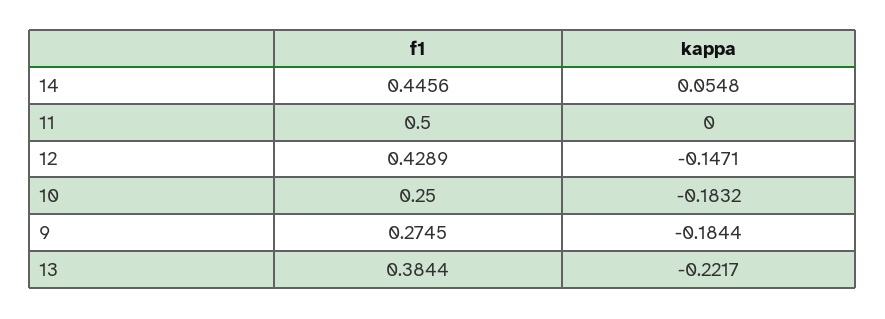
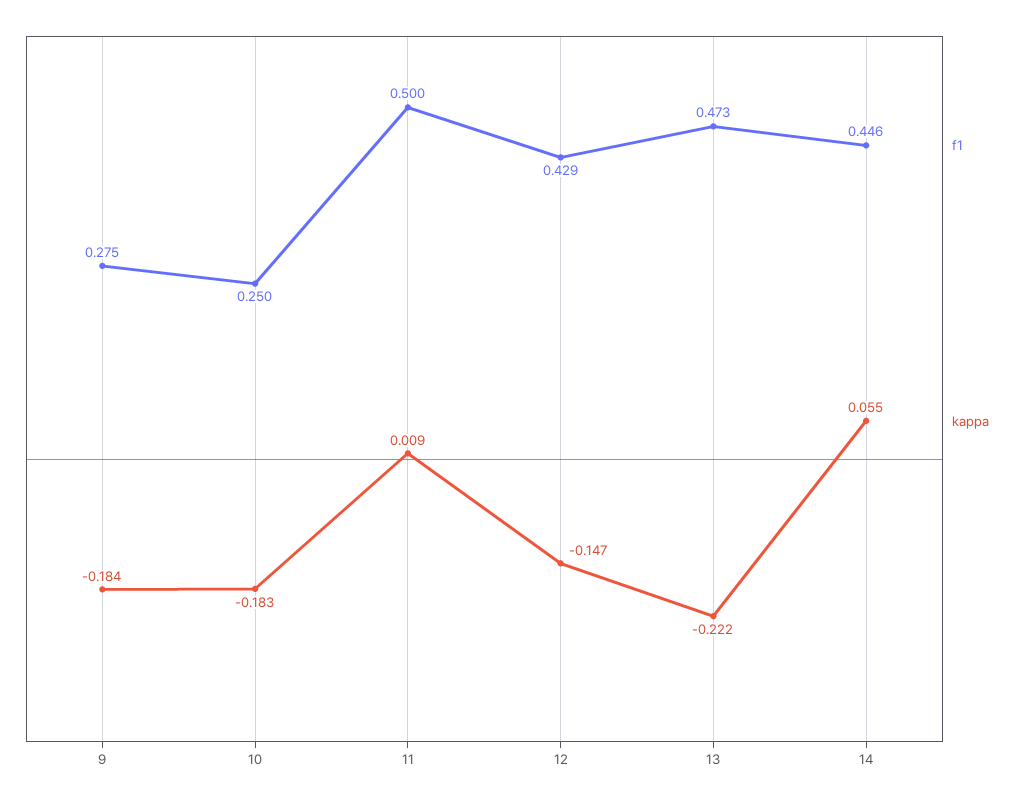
  {
    "f1": {
      "14": 0.4456,
      "11": 0.5,
      "12": 0.4289,
      "10": 0.25,
      "9": 0.2745,
-     "13": 0.3844
+     "13": 0.473
    },
    "kappa": {
      "14": 0.0548,
-     "11": 0,
+     "11": 0.009,
      "12": -0.1471,
      "10": -0.1832,
      "9": -0.1844,
      "13": -0.2217
    }
  }

